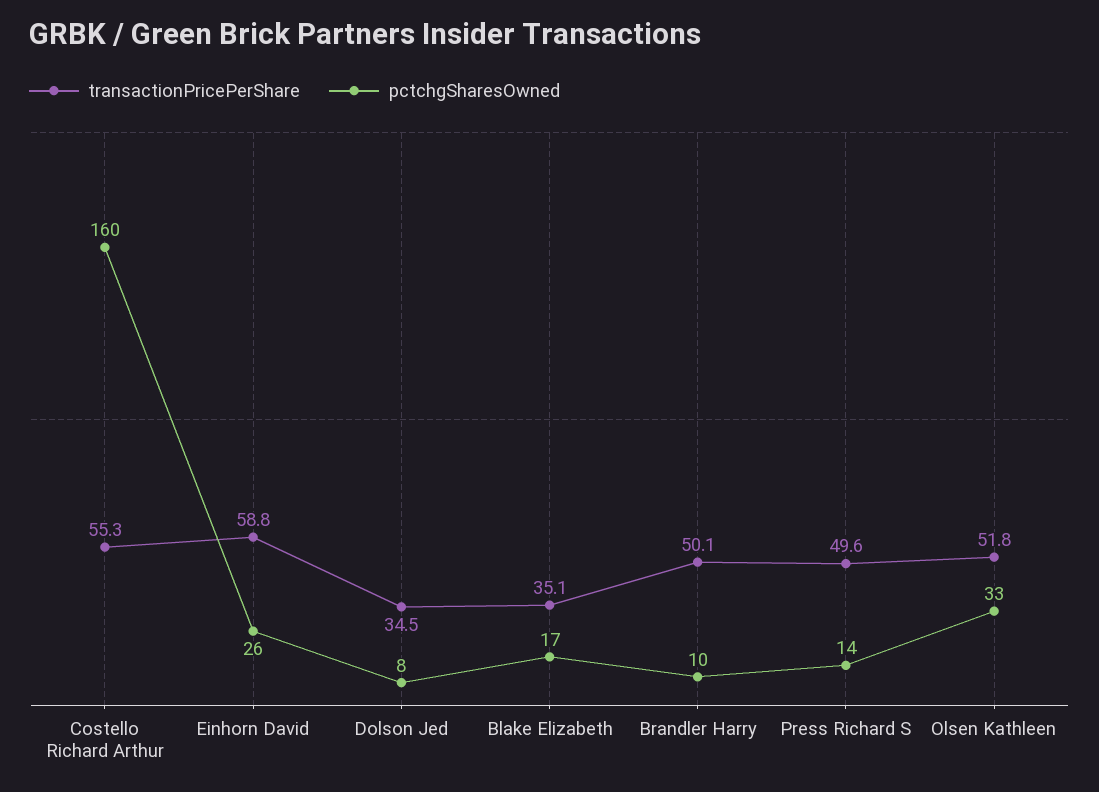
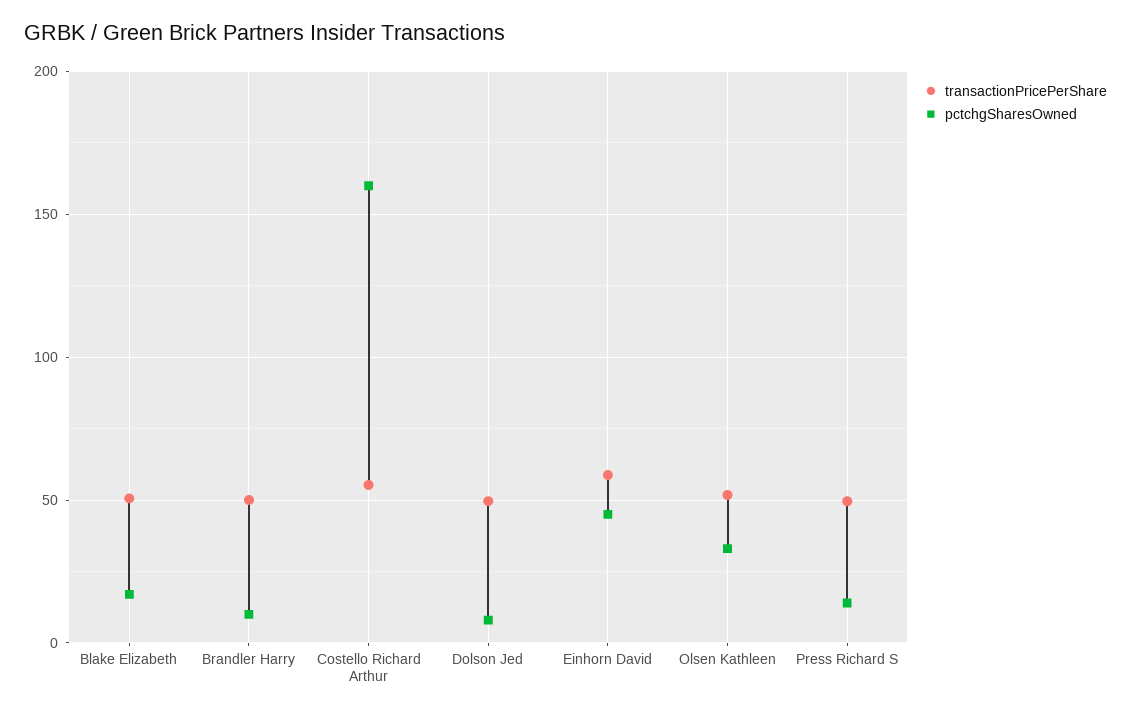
  {
    "transactionPricePerShare": {
      "Costello Richard Arthur": 55.3,
      "Einhorn David": 58.8,
-     "Dolson Jed": 34.5,
+     "Dolson Jed": 50,
-     "Blake Elizabeth": 35.1,
+     "Blake Elizabeth": 50,
      "Brandler Harry": 50.1,
      "Press Richard S": 49.6,
      "Olsen Kathleen": 51.8
    },
    "pctchgSharesOwned": {
      "Costello Richard Arthur": 160,
-     "Einhorn David": 26,
+     "Einhorn David": 45,
      "Dolson Jed": 8,
      "Blake Elizabeth": 17,
      "Brandler Harry": 10,
      "Press Richard S": 14,
      "Olsen Kathleen": 33
    }
  }

